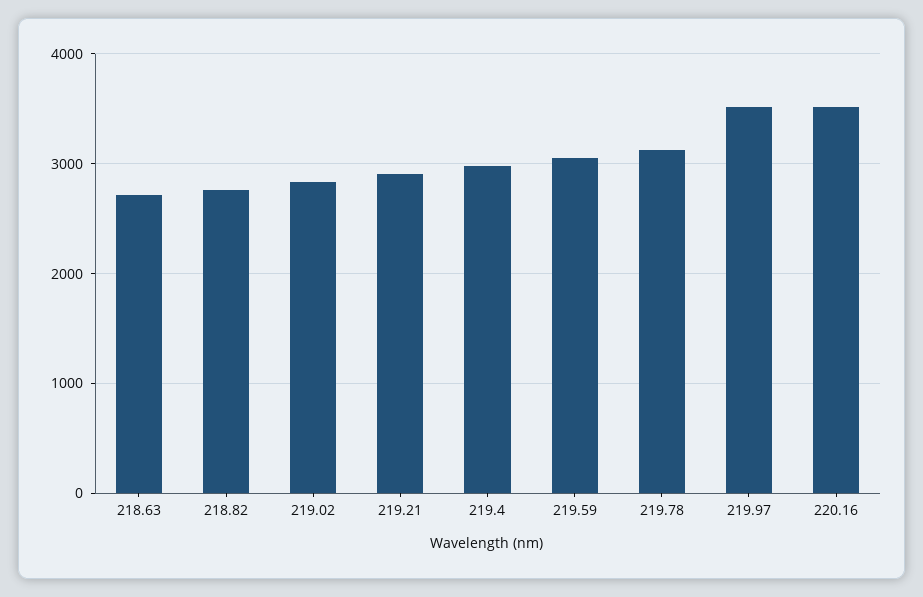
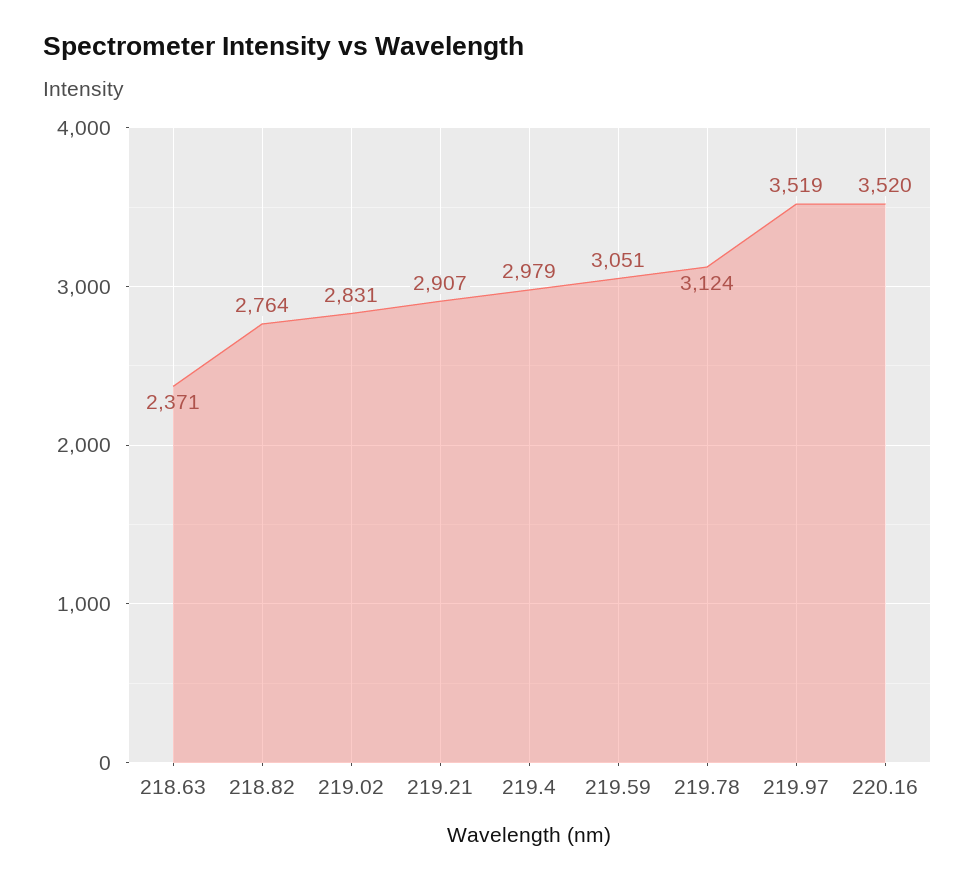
  {
-   "218.63": 2700,
+   "218.63": 2371,
    "218.82": 2764,
    "219.02": 2831,
    "219.21": 2907,
    "219.4": 2979,
    "219.59": 3051,
    "219.78": 3124,
    "219.97": 3519,
    "220.16": 3520
  }

